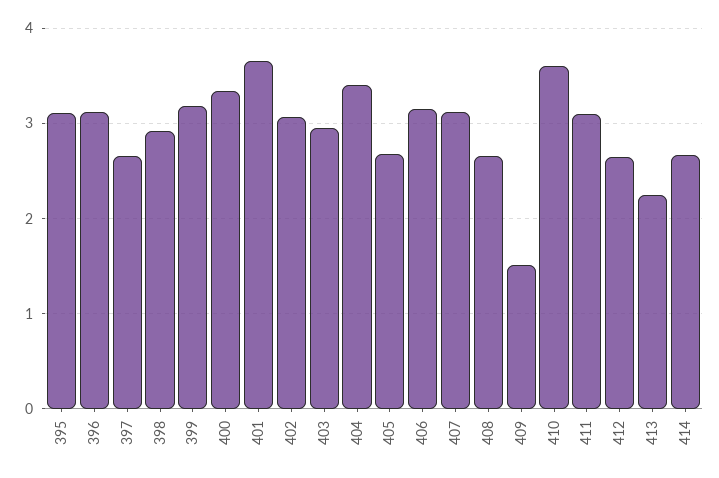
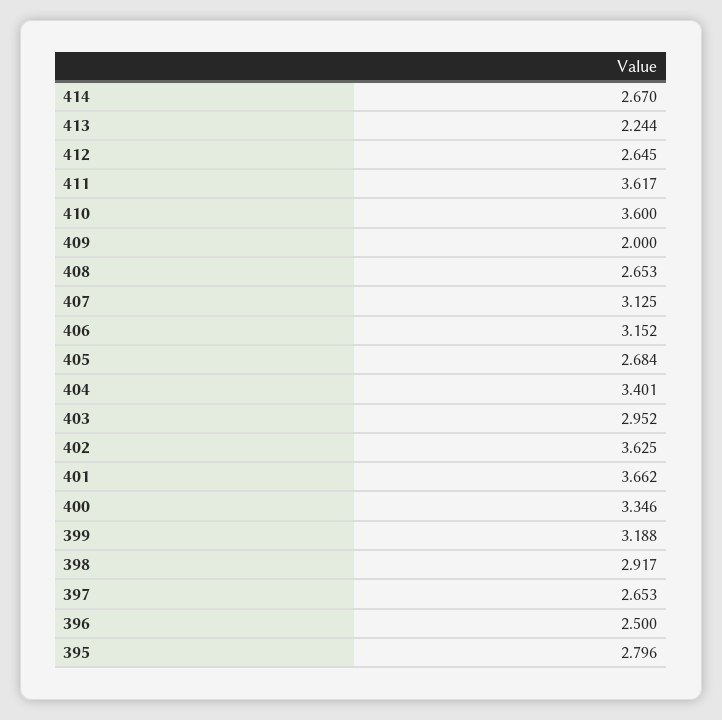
  {
-   "395": 3.1,
+   "395": 2.796,
-   "396": 3.1,
+   "396": 2.5,
    "397": 2.653,
    "398": 2.917,
    "399": 3.188,
    "400": 3.346,
    "401": 3.662,
-   "402": 3.1,
+   "402": 3.625,
    "403": 2.952,
    "404": 3.401,
    "405": 2.684,
    "406": 3.152,
    "407": 3.125,
    "408": 2.653,
-   "409": 1.5,
+   "409": 2,
    "410": 3.6,
-   "411": 3.1,
+   "411": 3.617,
    "412": 2.645,
    "413": 2.244,
    "414": 2.67
  }

